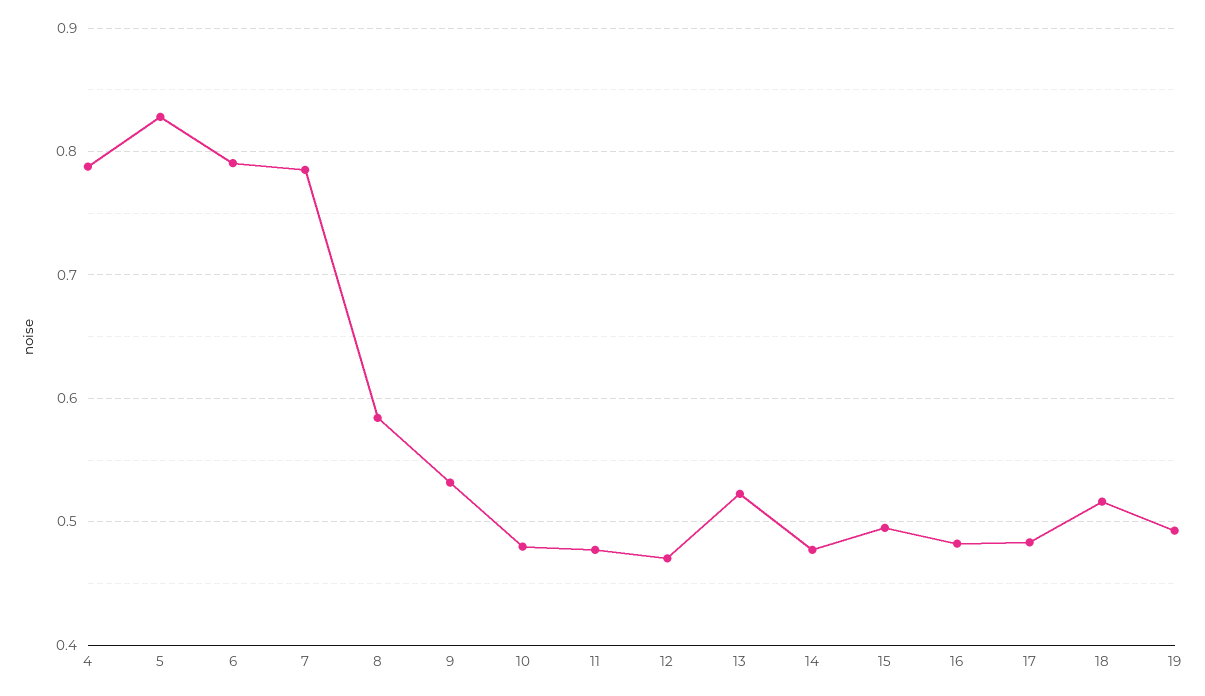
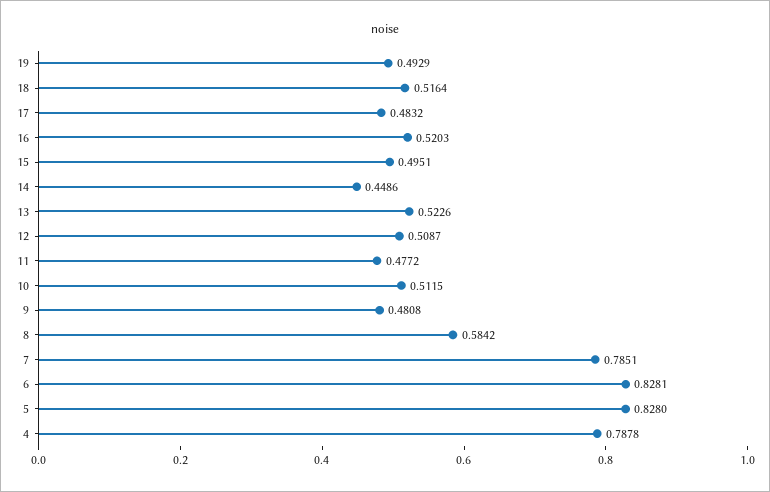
  {
    "4": 0.7878,
    "5": 0.828,
-   "6": 0.79,
+   "6": 0.8281,
    "7": 0.7851,
    "8": 0.5842,
-   "9": 0.53,
+   "9": 0.4808,
-   "10": 0.48,
+   "10": 0.5115,
    "11": 0.4772,
-   "12": 0.47,
+   "12": 0.5087,
    "13": 0.5226,
-   "14": 0.48,
+   "14": 0.4486,
    "15": 0.4951,
-   "16": 0.48,
+   "16": 0.5203,
    "17": 0.4832,
    "18": 0.5164,
    "19": 0.4929
  }

